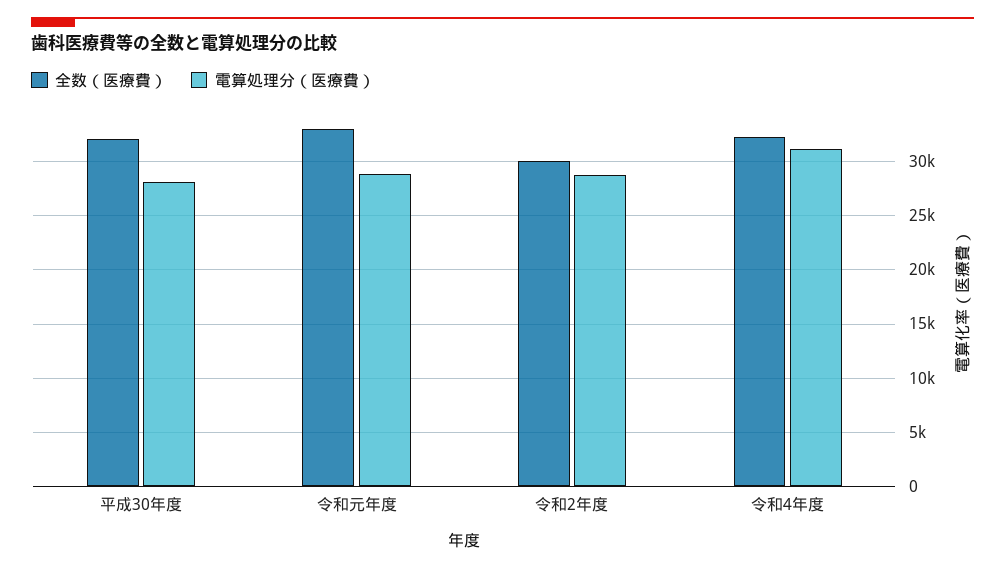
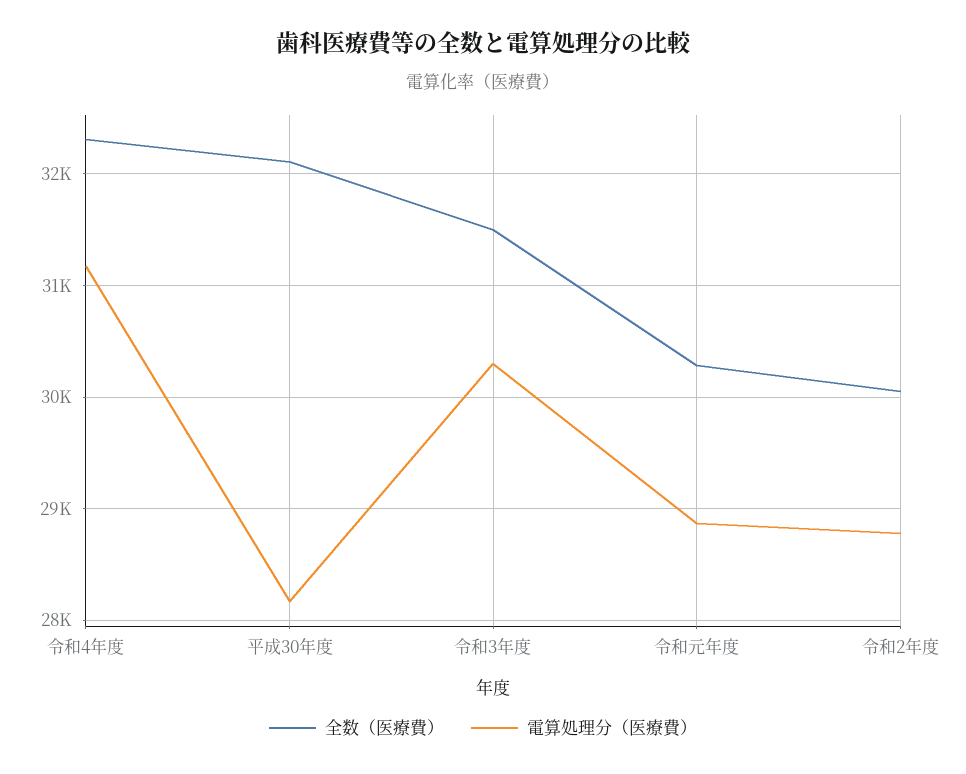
  {
    "全数（医療費）": {
      "平成30年度": 32100,
-     "令和元年度": 33000,
+     "令和元年度": 30300,
      "令和2年度": 30100,
-     "令和4年度": 32300
+     "令和4年度": 32300,
+     "令和3年度": 31500
    },
    "電算処理分（医療費）": {
      "平成30年度": 28200,
      "令和元年度": 28900,
      "令和2年度": 28800,
-     "令和4年度": 31200
+     "令和4年度": 31200,
+     "令和3年度": 30300
    }
  }

